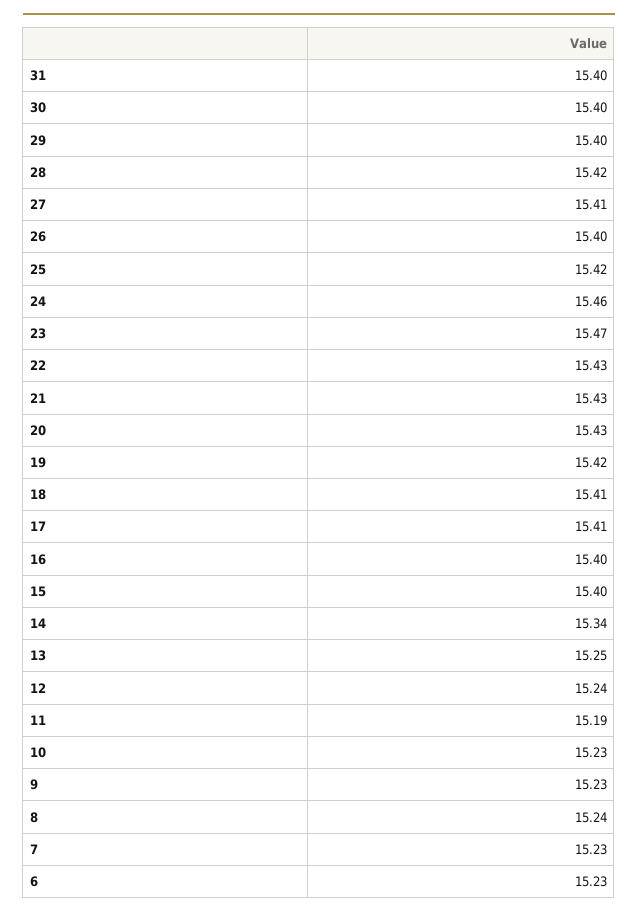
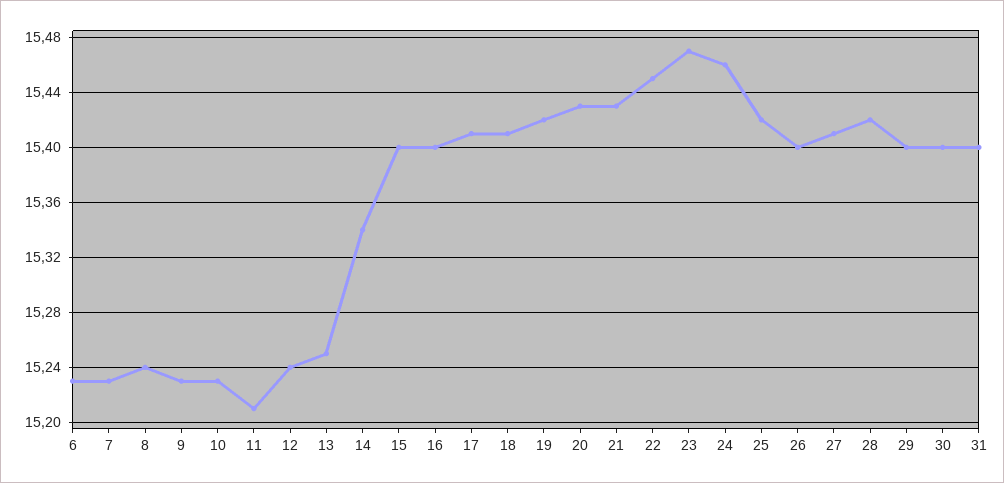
  {
    "31": 15.4,
    "30": 15.4,
    "29": 15.4,
    "28": 15.42,
    "27": 15.41,
    "26": 15.4,
    "25": 15.42,
    "24": 15.46,
    "23": 15.47,
-   "22": 15.43,
+   "22": 15.45,
    "21": 15.43,
    "20": 15.43,
    "19": 15.42,
    "18": 15.41,
    "17": 15.41,
    "16": 15.4,
    "15": 15.4,
    "14": 15.34,
    "13": 15.25,
    "12": 15.24,
-   "11": 15.19,
+   "11": 15.21,
    "10": 15.23,
    "9": 15.23,
    "8": 15.24,
    "7": 15.23,
    "6": 15.23
  }

